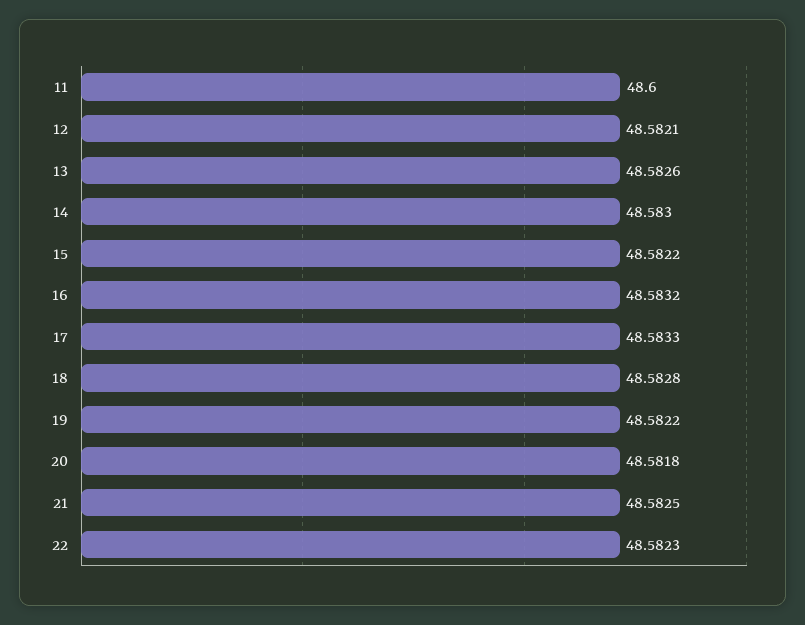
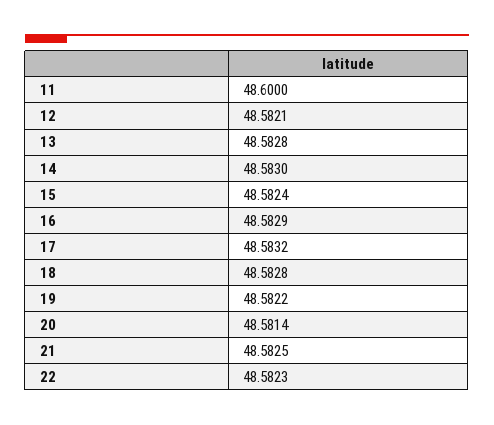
  {
    "11": 48.6,
    "12": 48.5821,
-   "13": 48.5826,
+   "13": 48.5828,
    "14": 48.583,
-   "15": 48.5822,
+   "15": 48.5824,
-   "16": 48.5832,
+   "16": 48.5829,
-   "17": 48.5833,
+   "17": 48.5832,
    "18": 48.5828,
    "19": 48.5822,
-   "20": 48.5818,
+   "20": 48.5814,
    "21": 48.5825,
    "22": 48.5823
  }

